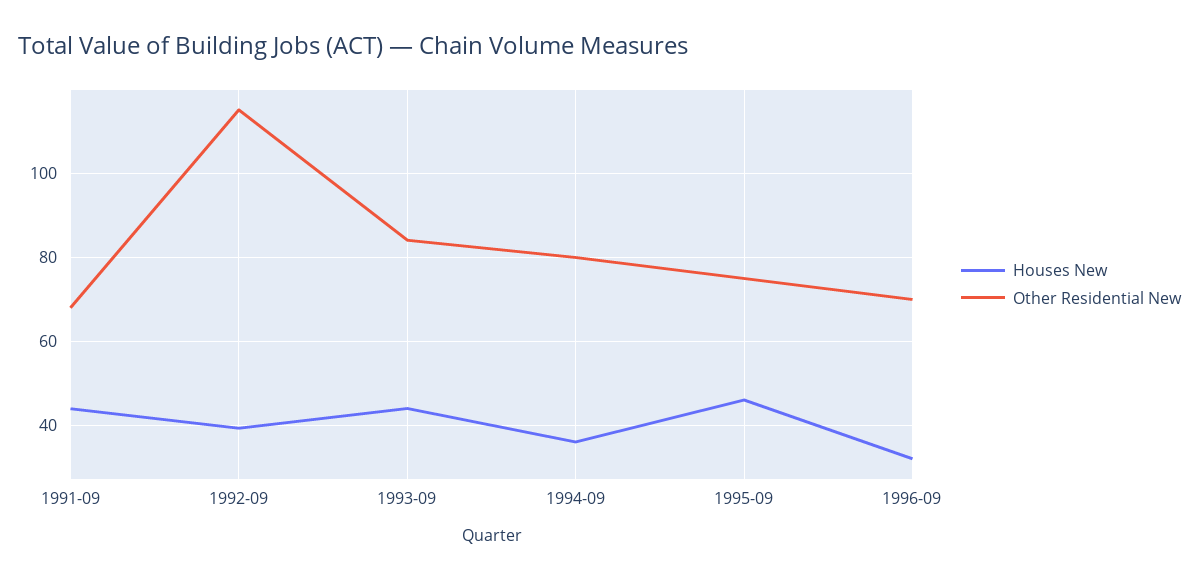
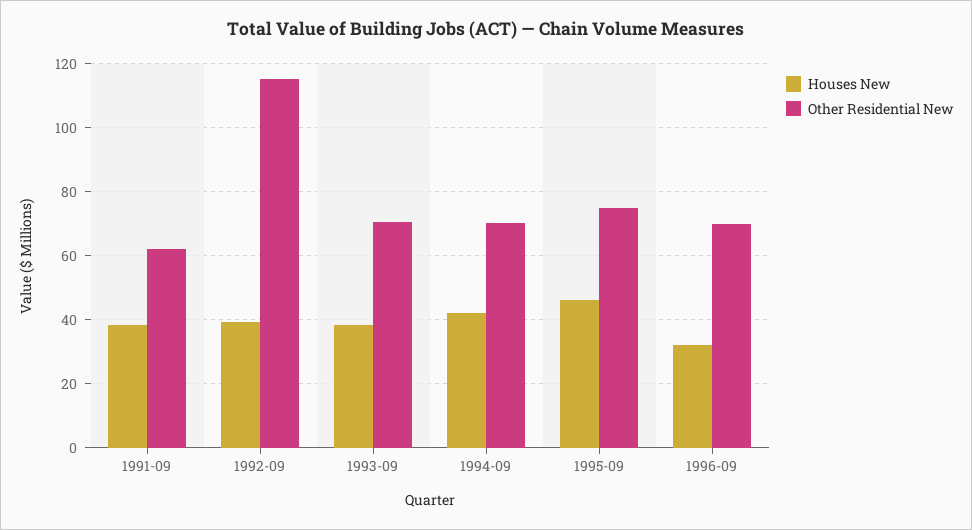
  {
    "Houses New": {
-     "1991-09": 44,
+     "1991-09": 38,
      "1992-09": 40,
-     "1993-09": 44,
+     "1993-09": 38,
-     "1994-09": 36,
+     "1994-09": 42,
      "1995-09": 46,
      "1996-09": 32
    },
    "Other Residential New": {
-     "1991-09": 68,
+     "1991-09": 62,
      "1992-09": 116,
-     "1993-09": 84,
+     "1993-09": 70,
-     "1994-09": 80,
+     "1994-09": 70,
      "1995-09": 76,
      "1996-09": 70
    }
  }

